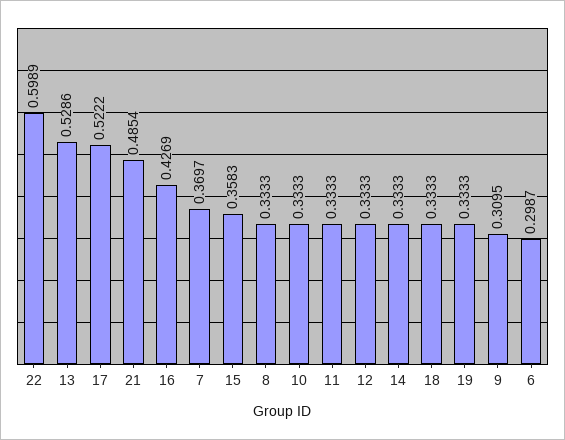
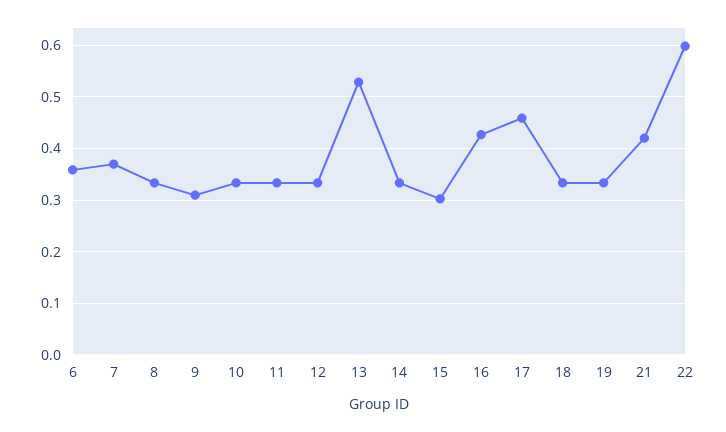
  {
    "22": 0.5989,
    "13": 0.5286,
-   "17": 0.5222,
+   "17": 0.46,
-   "21": 0.4854,
+   "21": 0.42,
    "16": 0.4269,
    "7": 0.3697,
-   "15": 0.3583,
+   "15": 0.3,
    "8": 0.3333,
    "10": 0.3333,
    "11": 0.3333,
    "12": 0.3333,
    "14": 0.3333,
    "18": 0.3333,
    "19": 0.3333,
    "9": 0.3095,
-   "6": 0.2987
+   "6": 0.36
  }

